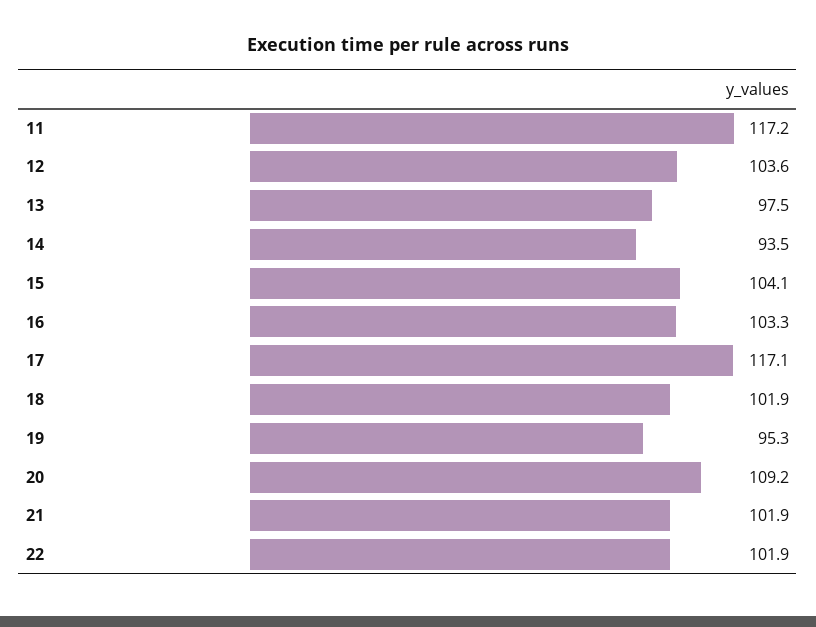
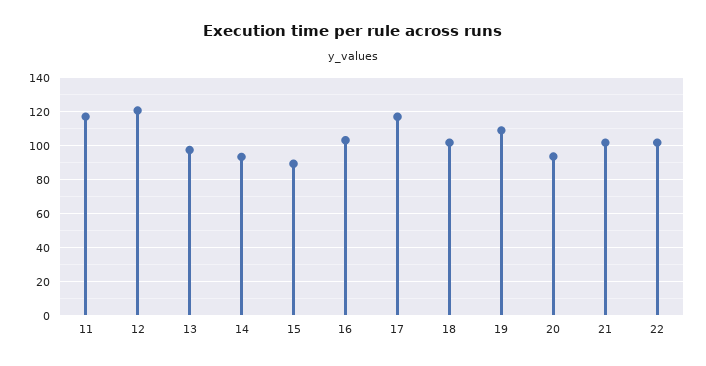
  {
    "11": 117.2,
-   "12": 103.6,
+   "12": 120,
    "13": 97.5,
    "14": 93.5,
-   "15": 104.1,
+   "15": 90,
    "16": 103.3,
    "17": 117.1,
    "18": 101.9,
-   "19": 95.3,
+   "19": 110,
-   "20": 109.2,
+   "20": 95,
    "21": 101.9,
    "22": 101.9
  }

